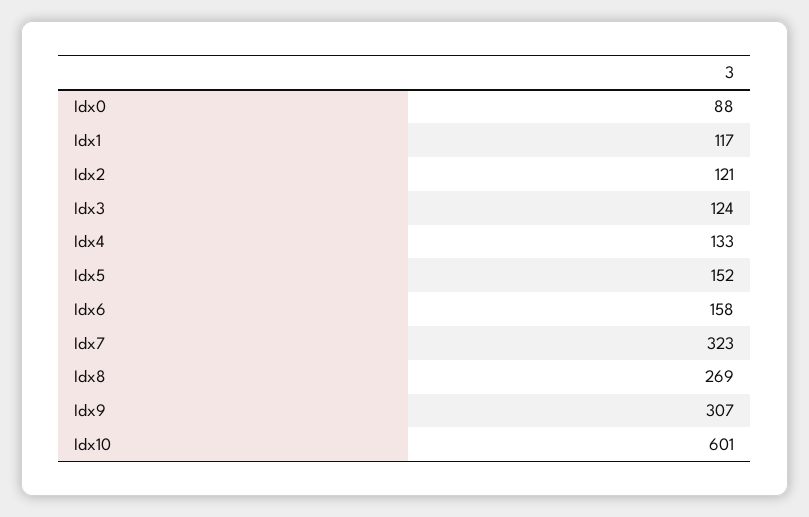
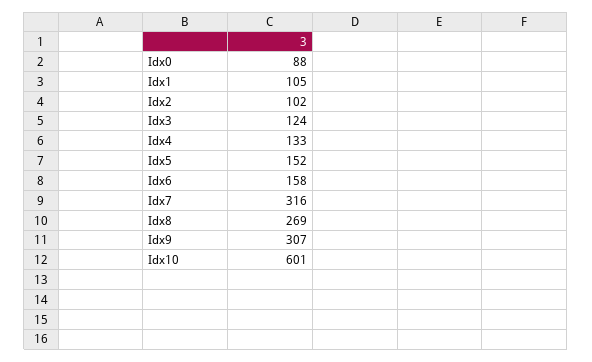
  {
    "Idx0": 88,
-   "Idx1": 117,
+   "Idx1": 105,
-   "Idx2": 121,
+   "Idx2": 102,
    "Idx3": 124,
    "Idx4": 133,
    "Idx5": 152,
    "Idx6": 158,
-   "Idx7": 323,
+   "Idx7": 316,
    "Idx8": 269,
    "Idx9": 307,
    "Idx10": 601
  }

